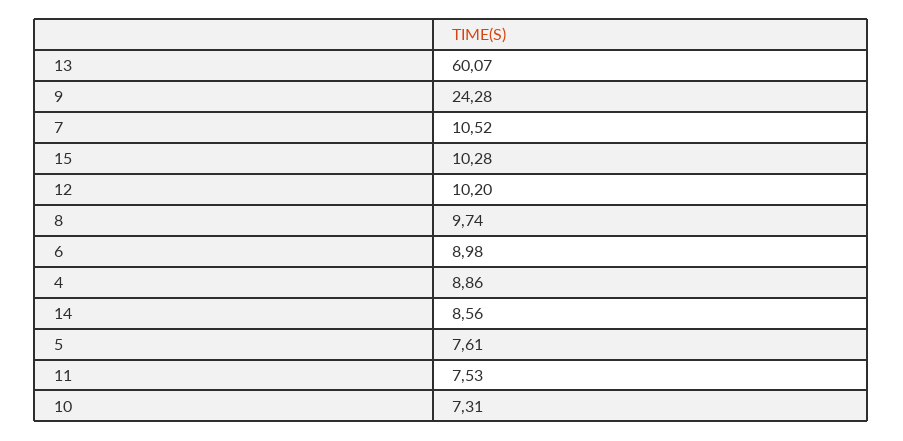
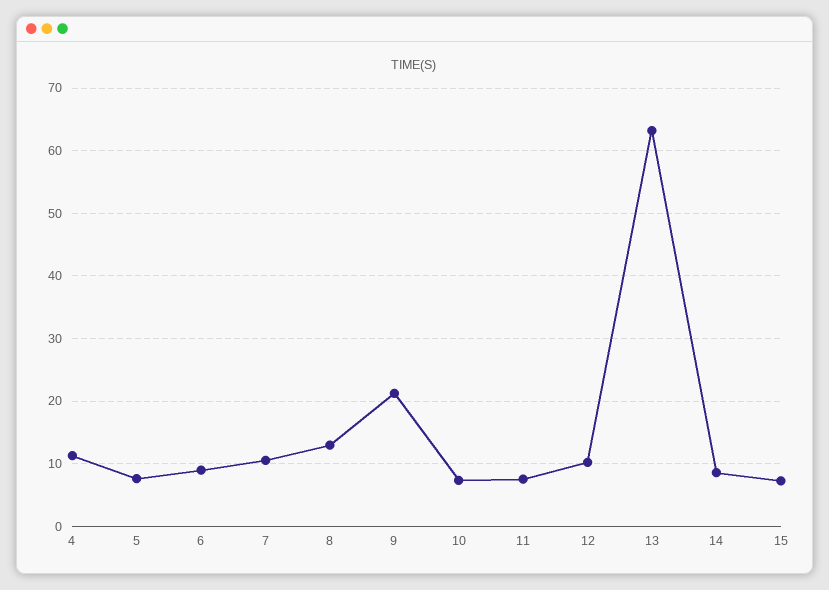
  {
-   "13": 60.07,
+   "13": 63,
-   "9": 24.28,
+   "9": 21,
    "7": 10.52,
-   "15": 10.28,
+   "15": 7,
    "12": 10.2,
-   "8": 9.74,
+   "8": 13,
    "6": 8.98,
-   "4": 8.86,
+   "4": 11,
    "14": 8.56,
    "5": 7.61,
    "11": 7.53,
    "10": 7.31
  }

